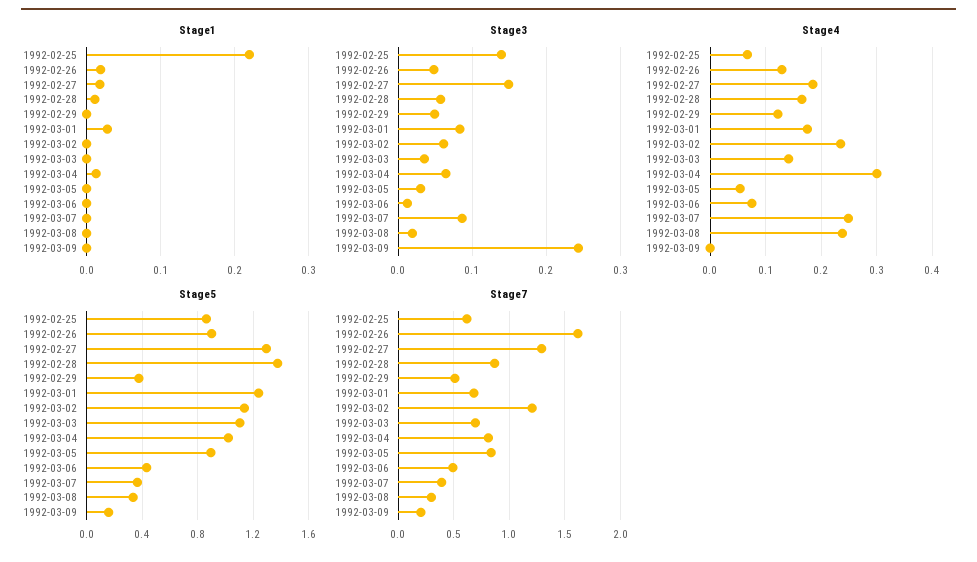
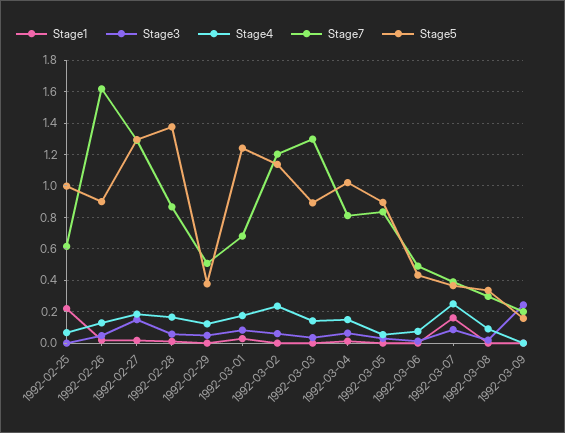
  {
    "Stage1": {
      "1992-02-25": 0.22,
      "1992-02-26": 0.02,
      "1992-02-27": 0.02,
      "1992-02-28": 0.01,
      "1992-02-29": 0,
      "1992-03-01": 0.03,
      "1992-03-02": 0,
      "1992-03-03": 0,
      "1992-03-04": 0.01,
      "1992-03-05": 0,
      "1992-03-06": 0,
-     "1992-03-07": 0,
+     "1992-03-07": 0.15,
      "1992-03-08": 0,
      "1992-03-09": 0
    },
    "Stage3": {
-     "1992-02-25": 0.14,
+     "1992-02-25": 0,
      "1992-02-26": 0.05,
      "1992-02-27": 0.15,
      "1992-02-28": 0.06,
      "1992-02-29": 0.05,
      "1992-03-01": 0.08,
      "1992-03-02": 0.06,
      "1992-03-03": 0.04,
      "1992-03-04": 0.06,
      "1992-03-05": 0.03,
      "1992-03-06": 0.01,
      "1992-03-07": 0.09,
      "1992-03-08": 0.02,
      "1992-03-09": 0.24
    },
    "Stage4": {
      "1992-02-25": 0.06,
      "1992-02-26": 0.12,
      "1992-02-27": 0.18,
      "1992-02-28": 0.16,
      "1992-02-29": 0.12,
      "1992-03-01": 0.18,
      "1992-03-02": 0.24,
      "1992-03-03": 0.14,
-     "1992-03-04": 0.3,
+     "1992-03-04": 0.15,
      "1992-03-05": 0.06,
      "1992-03-06": 0.08,
      "1992-03-07": 0.24,
-     "1992-03-08": 0.24,
+     "1992-03-08": 0.1,
      "1992-03-09": 0
    },
    "Stage5": {
-     "1992-02-25": 0.85,
+     "1992-02-25": 1,
      "1992-02-26": 0.9,
      "1992-02-27": 1.3,
      "1992-02-28": 1.4,
      "1992-02-29": 0.4,
      "1992-03-01": 1.25,
      "1992-03-02": 1.15,
-     "1992-03-03": 1.1,
+     "1992-03-03": 0.9,
      "1992-03-04": 1,
      "1992-03-05": 0.9,
      "1992-03-06": 0.45,
      "1992-03-07": 0.35,
      "1992-03-08": 0.35,
      "1992-03-09": 0.15
    },
    "Stage7": {
      "1992-02-25": 0.6,
      "1992-02-26": 1.6,
      "1992-02-27": 1.3,
      "1992-02-28": 0.85,
      "1992-02-29": 0.5,
      "1992-03-01": 0.7,
      "1992-03-02": 1.2,
-     "1992-03-03": 0.7,
+     "1992-03-03": 1.3,
      "1992-03-04": 0.8,
      "1992-03-05": 0.85,
      "1992-03-06": 0.5,
      "1992-03-07": 0.4,
      "1992-03-08": 0.3,
      "1992-03-09": 0.2
    }
  }

